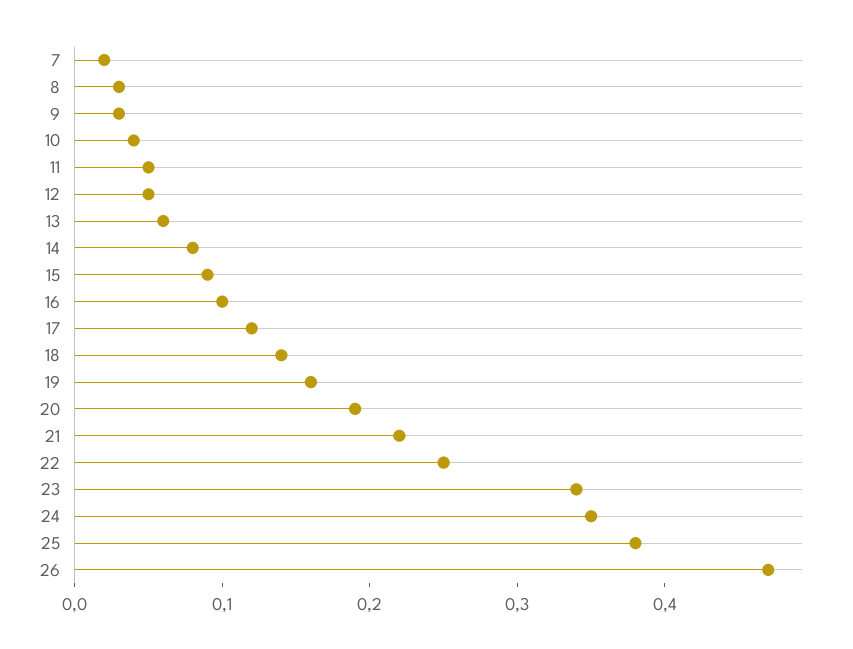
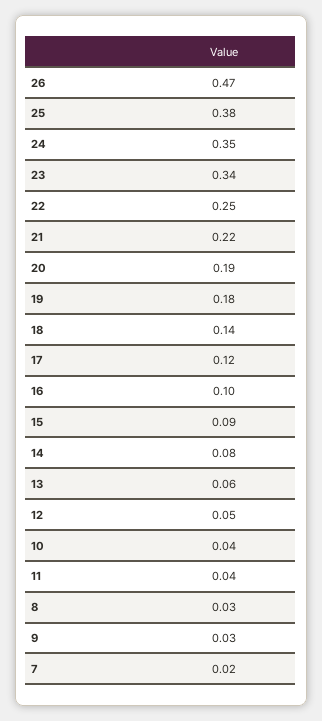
  {
    "7": 0.02,
    "8": 0.03,
    "9": 0.03,
    "10": 0.04,
-   "11": 0.05,
+   "11": 0.04,
    "12": 0.05,
    "13": 0.06,
    "14": 0.08,
    "15": 0.09,
    "16": 0.1,
    "17": 0.12,
    "18": 0.14,
-   "19": 0.16,
+   "19": 0.18,
    "20": 0.19,
    "21": 0.22,
    "22": 0.25,
    "23": 0.34,
    "24": 0.35,
    "25": 0.38,
    "26": 0.47
  }

